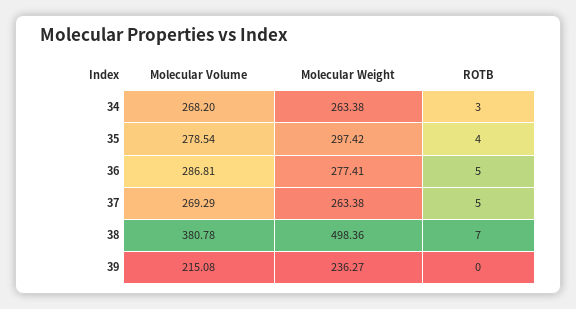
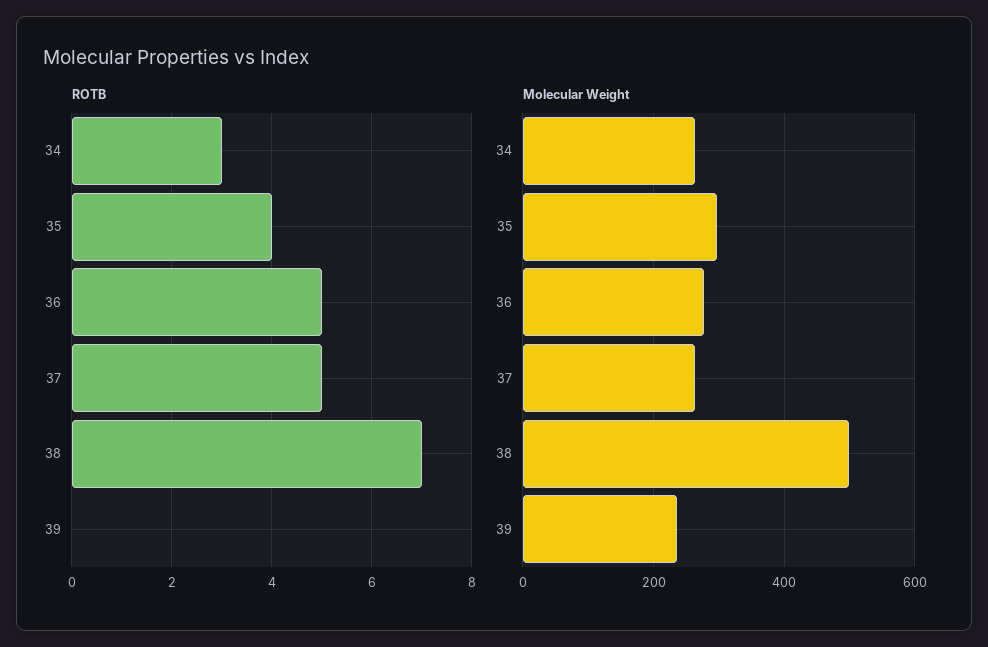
  {
-   "Molecular Volume": {
-     "34": 268.2,
-     "35": 278.54,
-     "36": 286.81,
-     "37": 269.29,
-     "38": 380.78,
-     "39": 215.08
-   },
    "Molecular Weight": {
      "34": 263.38,
      "35": 297.42,
      "36": 277.41,
      "37": 263.38,
      "38": 498.36,
      "39": 236.27
    },
    "ROTB": {
      "34": 3,
      "35": 4,
      "36": 5,
      "37": 5,
      "38": 7,
      "39": 0
    }
  }

